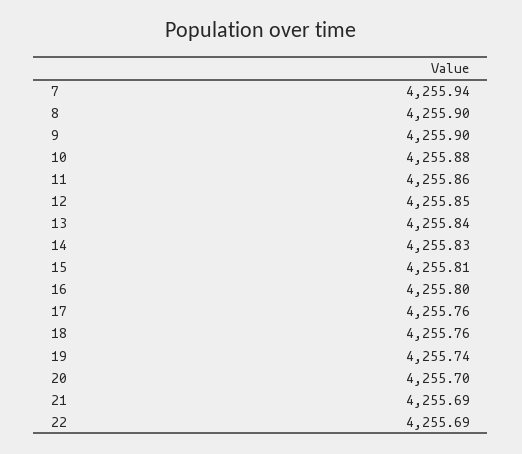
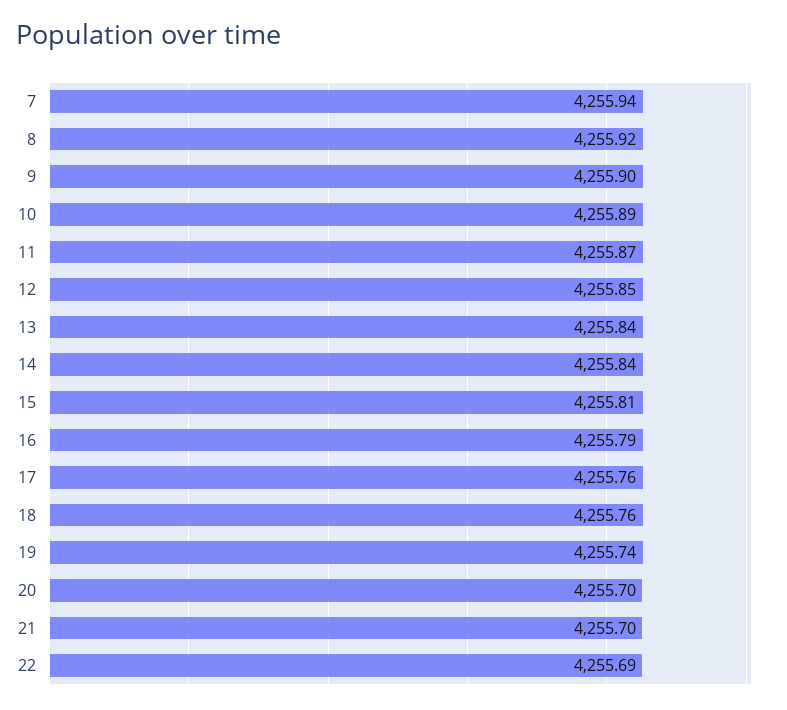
  {
    "7": 4255.94,
-   "8": 4255.9,
+   "8": 4255.92,
    "9": 4255.9,
-   "10": 4255.88,
+   "10": 4255.89,
-   "11": 4255.86,
+   "11": 4255.87,
    "12": 4255.85,
    "13": 4255.84,
-   "14": 4255.83,
+   "14": 4255.84,
    "15": 4255.81,
-   "16": 4255.8,
+   "16": 4255.79,
    "17": 4255.76,
    "18": 4255.76,
    "19": 4255.74,
    "20": 4255.7,
-   "21": 4255.69,
+   "21": 4255.7,
    "22": 4255.69
  }

